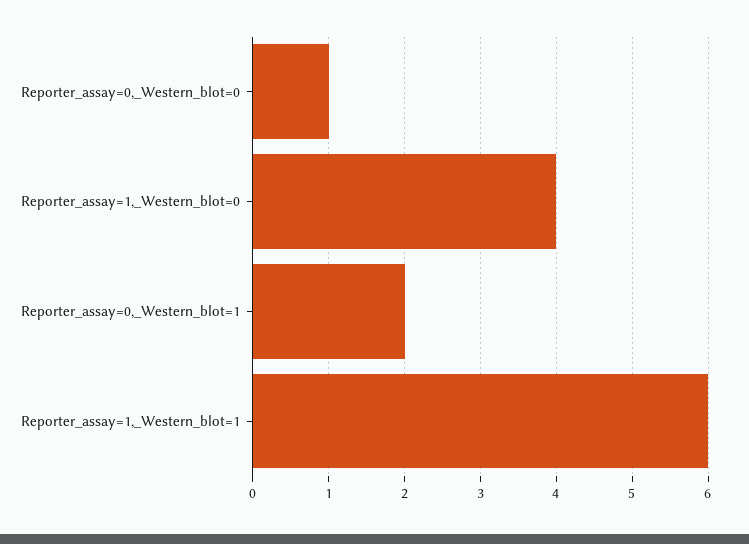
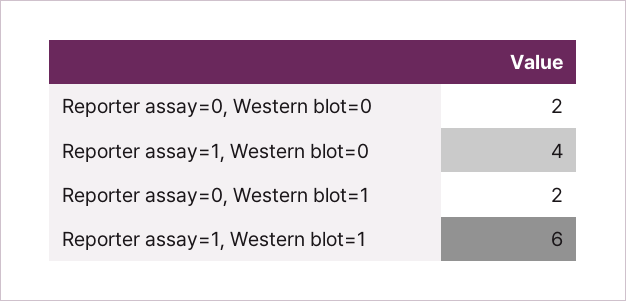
  {
-   "Reporter_assay=0,_Western_blot=0": 1,
+   "Reporter_assay=0,_Western_blot=0": 2,
    "Reporter_assay=1,_Western_blot=0": 4,
    "Reporter_assay=0,_Western_blot=1": 2,
    "Reporter_assay=1,_Western_blot=1": 6
  }

